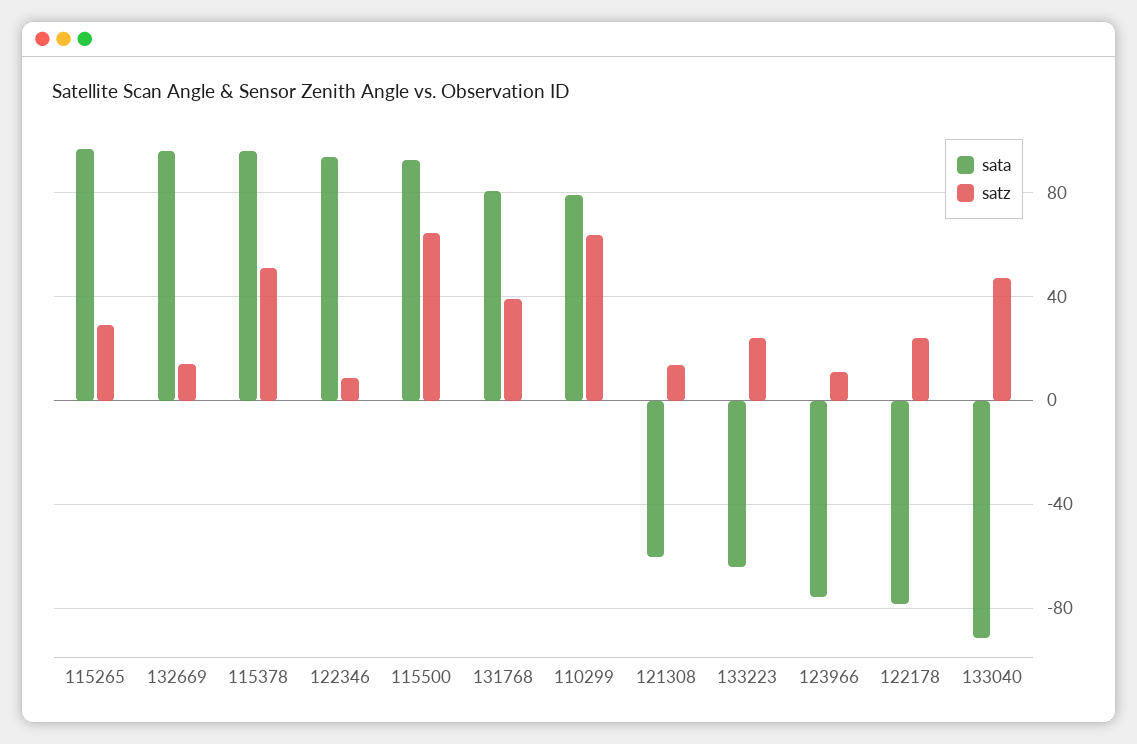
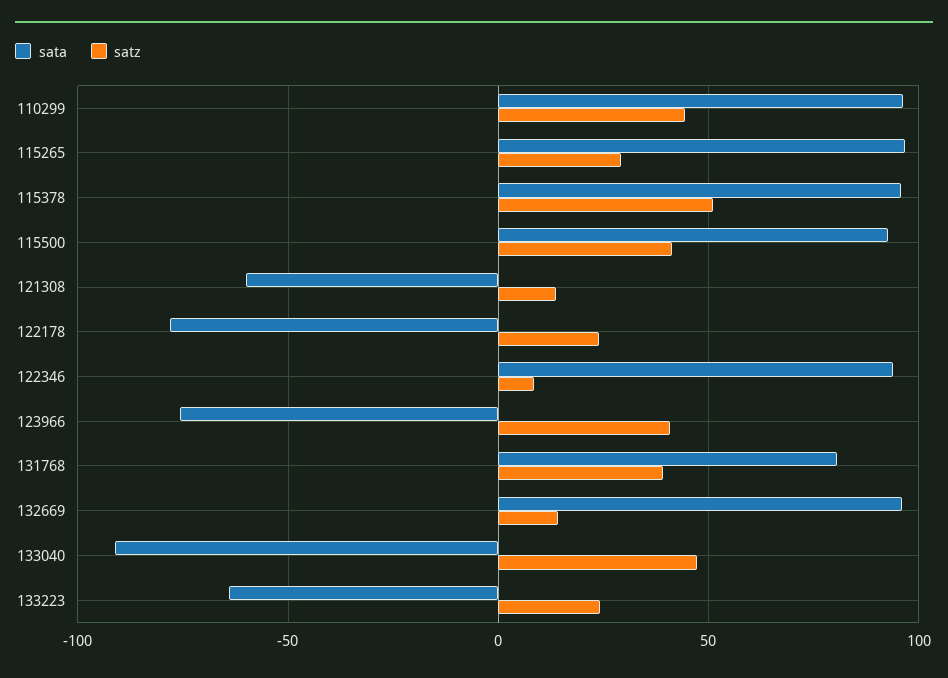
  {
    "sata": {
      "115265": 95,
      "132669": 95,
      "115378": 95,
      "122346": 95,
      "115500": 95,
      "131768": 80,
-     "110299": 80,
+     "110299": 95,
      "121308": -60,
      "133223": -65,
      "123966": -75,
      "122178": -80,
      "133040": -90
    },
    "satz": {
      "115265": 30,
      "132669": 15,
      "115378": 50,
      "122346": 10,
-     "115500": 65,
+     "115500": 40,
      "131768": 40,
-     "110299": 65,
+     "110299": 45,
      "121308": 15,
      "133223": 25,
-     "123966": 10,
+     "123966": 40,
      "122178": 25,
      "133040": 45
    }
  }

